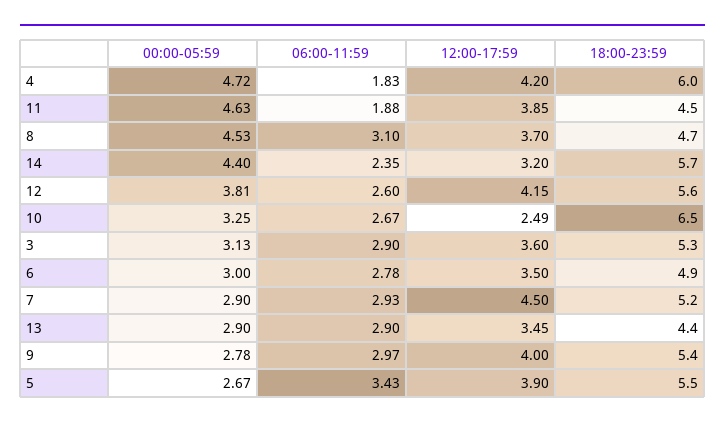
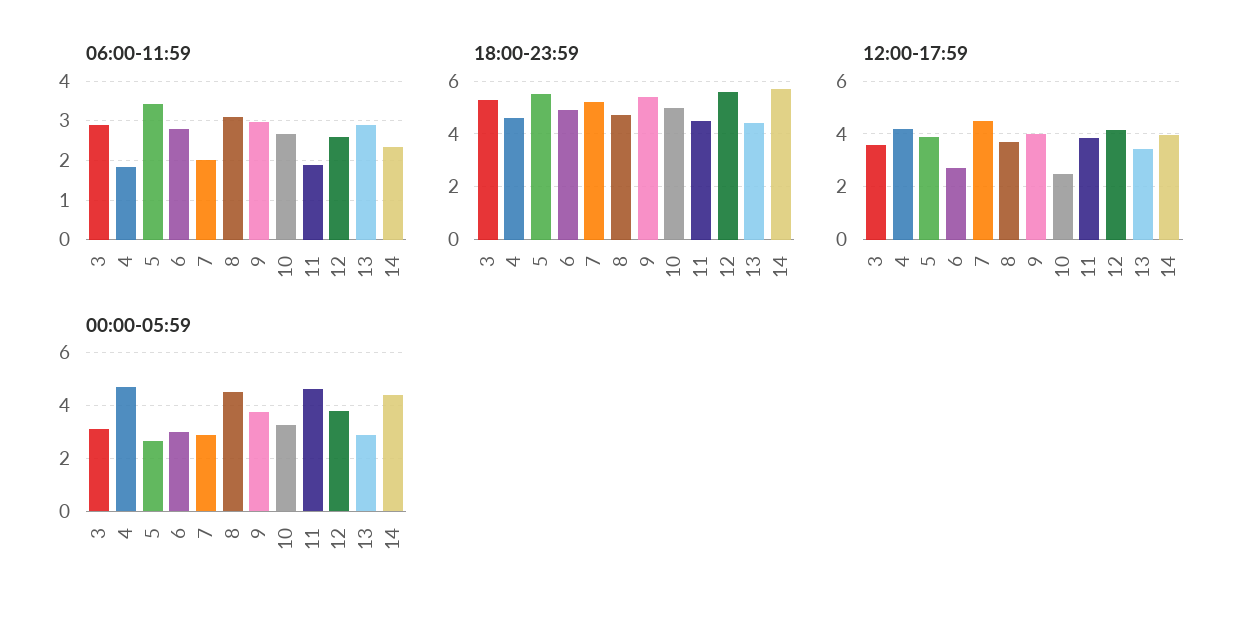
  {
    "00:00-05:59": {
      "4": 4.72,
      "11": 4.63,
      "8": 4.53,
      "14": 4.4,
      "12": 3.81,
      "10": 3.25,
      "3": 3.13,
      "6": 3,
      "7": 2.9,
      "13": 2.9,
-     "9": 2.78,
+     "9": 3.75,
      "5": 2.67
    },
    "06:00-11:59": {
      "4": 1.83,
      "11": 1.88,
      "8": 3.1,
      "14": 2.35,
      "12": 2.6,
      "10": 2.67,
      "3": 2.9,
      "6": 2.78,
-     "7": 2.93,
+     "7": 2,
      "13": 2.9,
      "9": 2.97,
      "5": 3.43
    },
    "12:00-17:59": {
      "4": 4.2,
      "11": 3.85,
      "8": 3.7,
-     "14": 3.2,
+     "14": 4,
      "12": 4.15,
      "10": 2.49,
      "3": 3.6,
-     "6": 3.5,
+     "6": 2.75,
      "7": 4.5,
      "13": 3.45,
      "9": 4,
      "5": 3.9
    },
    "18:00-23:59": {
-     "4": 6,
+     "4": 4.5,
      "11": 4.5,
      "8": 4.7,
      "14": 5.7,
      "12": 5.6,
-     "10": 6.5,
+     "10": 5,
      "3": 5.3,
      "6": 4.9,
      "7": 5.2,
      "13": 4.4,
      "9": 5.4,
      "5": 5.5
    }
  }

